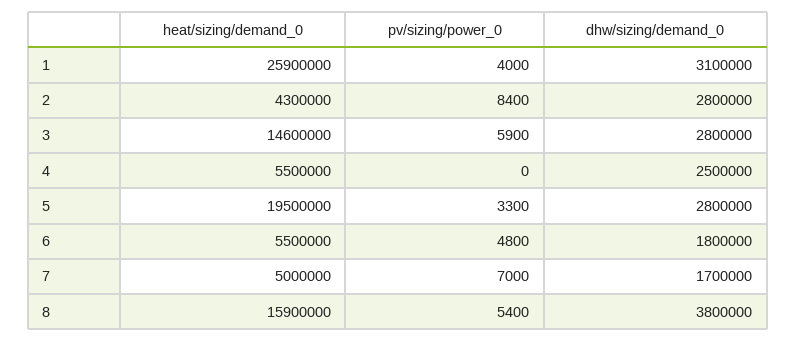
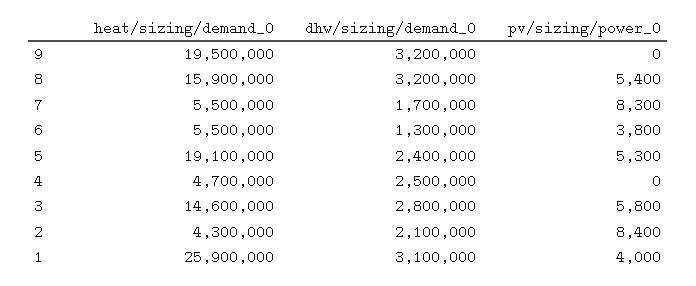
  {
    "heat/sizing/demand_0": {
      "1": 25900000,
      "2": 4300000,
      "3": 14600000,
-     "4": 5500000,
+     "4": 4700000,
-     "5": 19500000,
+     "5": 19100000,
      "6": 5500000,
-     "7": 5000000,
+     "7": 5500000,
-     "8": 15900000
+     "8": 15900000,
+     "9": 19500000
    },
    "pv/sizing/power_0": {
      "1": 4000,
      "2": 8400,
-     "3": 5900,
+     "3": 5800,
      "4": 0,
-     "5": 3300,
+     "5": 5300,
-     "6": 4800,
+     "6": 3800,
-     "7": 7000,
+     "7": 8300,
-     "8": 5400
+     "8": 5400,
+     "9": 0
    },
    "dhw/sizing/demand_0": {
      "1": 3100000,
-     "2": 2800000,
+     "2": 2100000,
      "3": 2800000,
      "4": 2500000,
-     "5": 2800000,
+     "5": 2400000,
-     "6": 1800000,
+     "6": 1300000,
      "7": 1700000,
-     "8": 3800000
+     "8": 3200000,
+     "9": 3200000
    }
  }

